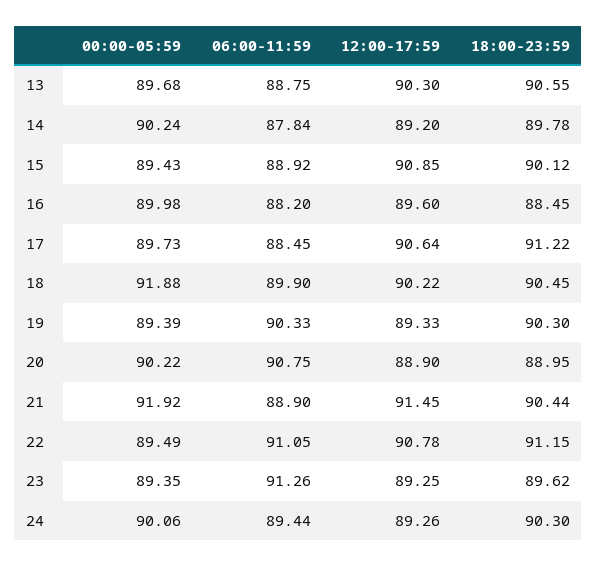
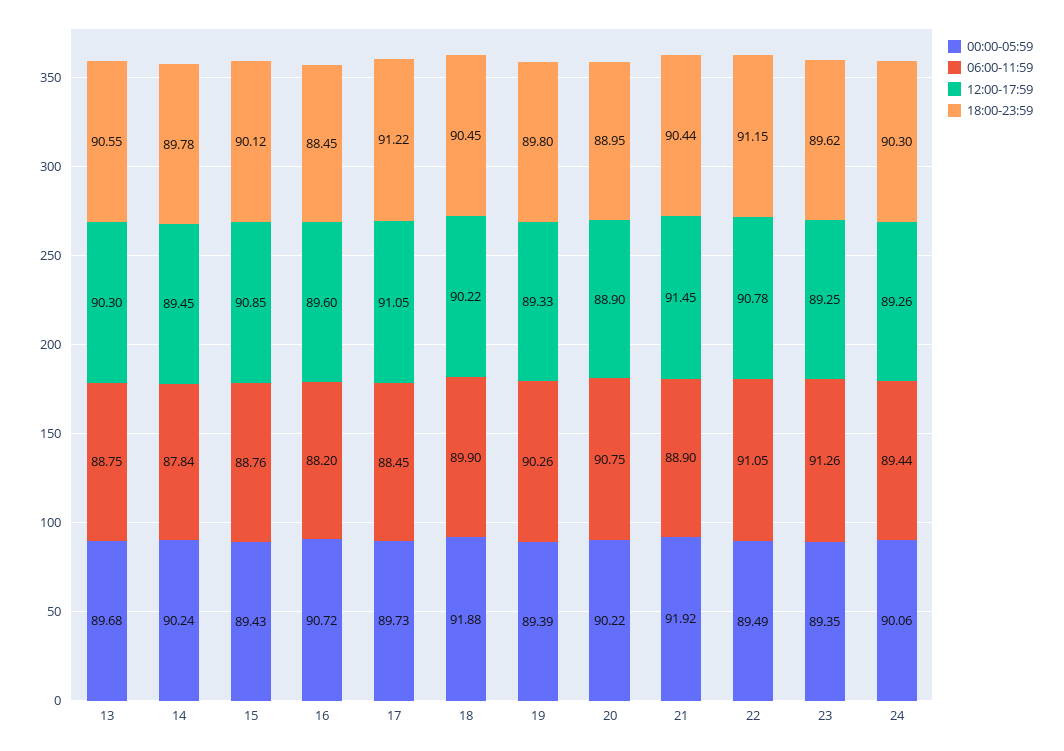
  {
    "00:00-05:59": {
      "13": 89.68,
      "14": 90.24,
      "15": 89.43,
-     "16": 89.98,
+     "16": 90.72,
      "17": 89.73,
      "18": 91.88,
      "19": 89.39,
      "20": 90.22,
      "21": 91.92,
      "22": 89.49,
      "23": 89.35,
      "24": 90.06
    },
    "06:00-11:59": {
      "13": 88.75,
      "14": 87.84,
-     "15": 88.92,
+     "15": 88.76,
      "16": 88.2,
      "17": 88.45,
      "18": 89.9,
-     "19": 90.33,
+     "19": 90.26,
      "20": 90.75,
      "21": 88.9,
      "22": 91.05,
      "23": 91.26,
      "24": 89.44
    },
    "12:00-17:59": {
      "13": 90.3,
-     "14": 89.2,
+     "14": 89.45,
      "15": 90.85,
      "16": 89.6,
-     "17": 90.64,
+     "17": 91.05,
      "18": 90.22,
      "19": 89.33,
      "20": 88.9,
      "21": 91.45,
      "22": 90.78,
      "23": 89.25,
      "24": 89.26
    },
    "18:00-23:59": {
      "13": 90.55,
      "14": 89.78,
      "15": 90.12,
      "16": 88.45,
      "17": 91.22,
      "18": 90.45,
-     "19": 90.3,
+     "19": 89.8,
      "20": 88.95,
      "21": 90.44,
      "22": 91.15,
      "23": 89.62,
      "24": 90.3
    }
  }

